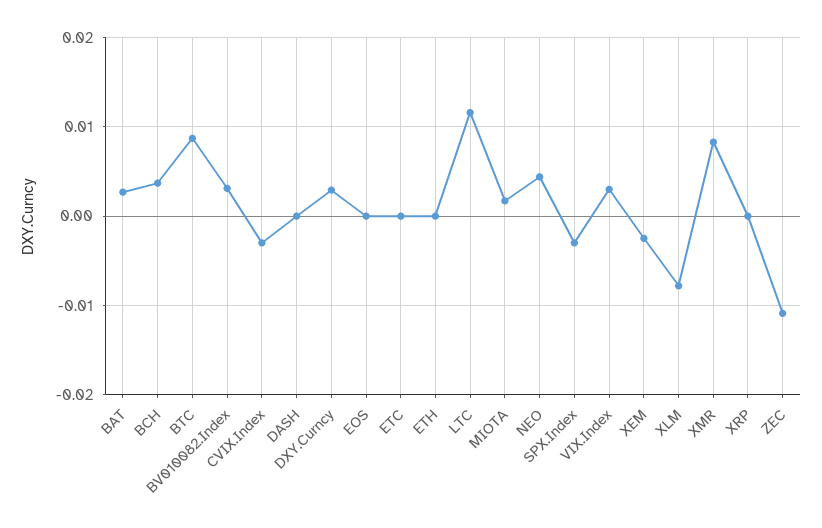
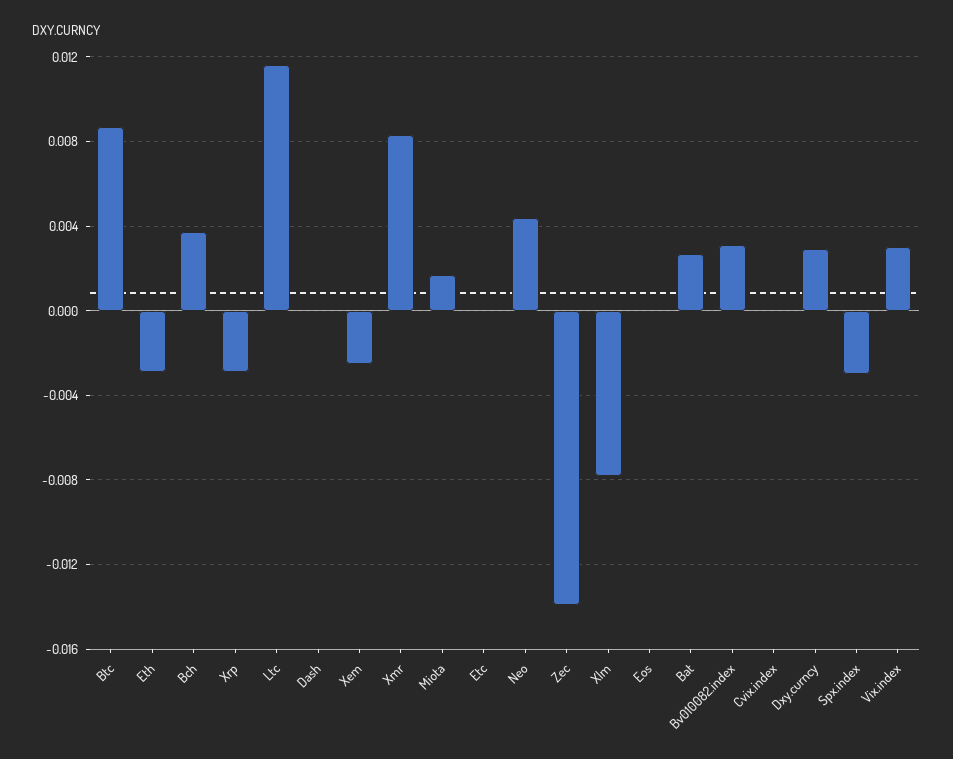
  {
    "BAT": 0.0025,
    "BCH": 0.0035,
    "BTC": 0.0085,
    "BV010082.Index": 0.003,
-   "CVIX.Index": -0.003,
+   "CVIX.Index": 0,
    "DASH": 0,
    "DXY.Curncy": 0.003,
    "EOS": 0,
    "ETC": 0,
-   "ETH": 0,
+   "ETH": -0.003,
    "LTC": 0.0115,
    "MIOTA": 0.0015,
    "NEO": 0.0045,
    "SPX.Index": -0.003,
    "VIX.Index": 0.003,
    "XEM": -0.0025,
    "XLM": -0.008,
    "XMR": 0.0085,
-   "XRP": 0,
+   "XRP": -0.003,
-   "ZEC": -0.011
+   "ZEC": -0.014
  }

